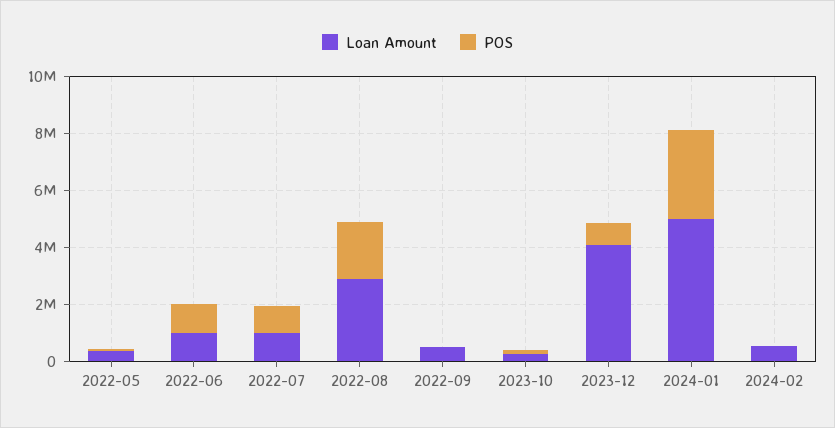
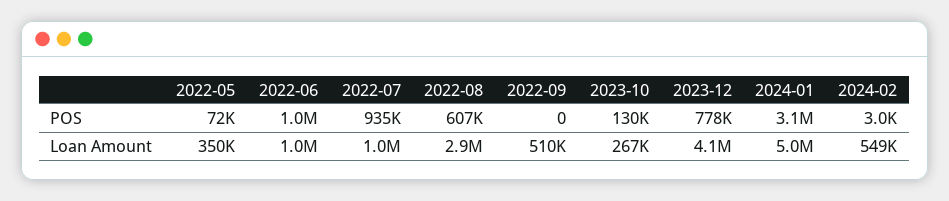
  {
    "Loan Amount": {
      "2022-05": 350000,
      "2022-06": 1000000,
      "2022-07": 1000000,
      "2022-08": 2900000,
      "2022-09": 510000,
      "2023-10": 267000,
      "2023-12": 4100000,
      "2024-01": 5000000,
      "2024-02": 549000
    },
    "POS": {
      "2022-05": 72000,
      "2022-06": 1000000,
      "2022-07": 935000,
-     "2022-08": 2000000,
+     "2022-08": 607000,
      "2022-09": 0,
      "2023-10": 130000,
      "2023-12": 778000,
      "2024-01": 3100000,
      "2024-02": 3000
    }
  }

